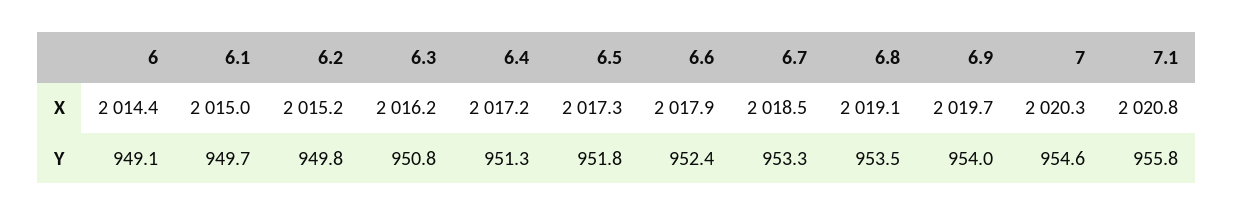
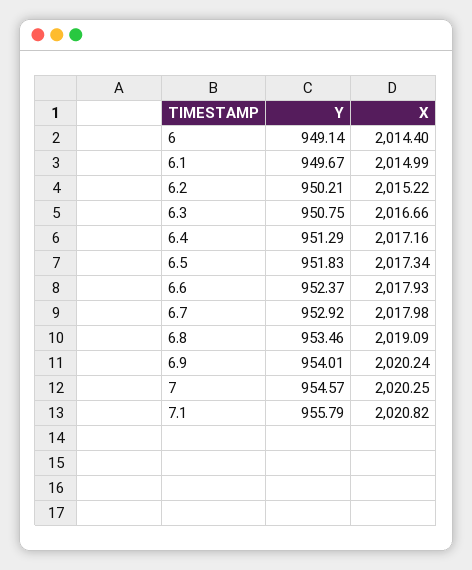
  {
    "6": {
      "X": 2014.4,
      "Y": 949.14
    },
    "6.1": {
      "X": 2014.99,
      "Y": 949.67
    },
    "6.2": {
      "X": 2015.22,
-     "Y": 949.8
+     "Y": 950.21
    },
    "6.3": {
-     "X": 2016.2,
+     "X": 2016.66,
      "Y": 950.75
    },
    "6.4": {
      "X": 2017.16,
      "Y": 951.29
    },
    "6.5": {
      "X": 2017.34,
      "Y": 951.83
    },
    "6.6": {
      "X": 2017.93,
      "Y": 952.37
    },
    "6.7": {
-     "X": 2018.5,
+     "X": 2017.98,
-     "Y": 953.3
+     "Y": 952.92
    },
    "6.8": {
      "X": 2019.09,
      "Y": 953.46
    },
    "6.9": {
-     "X": 2019.7,
+     "X": 2020.24,
      "Y": 954.01
    },
    "7": {
      "X": 2020.25,
      "Y": 954.57
    },
    "7.1": {
      "X": 2020.82,
      "Y": 955.79
    }
  }

